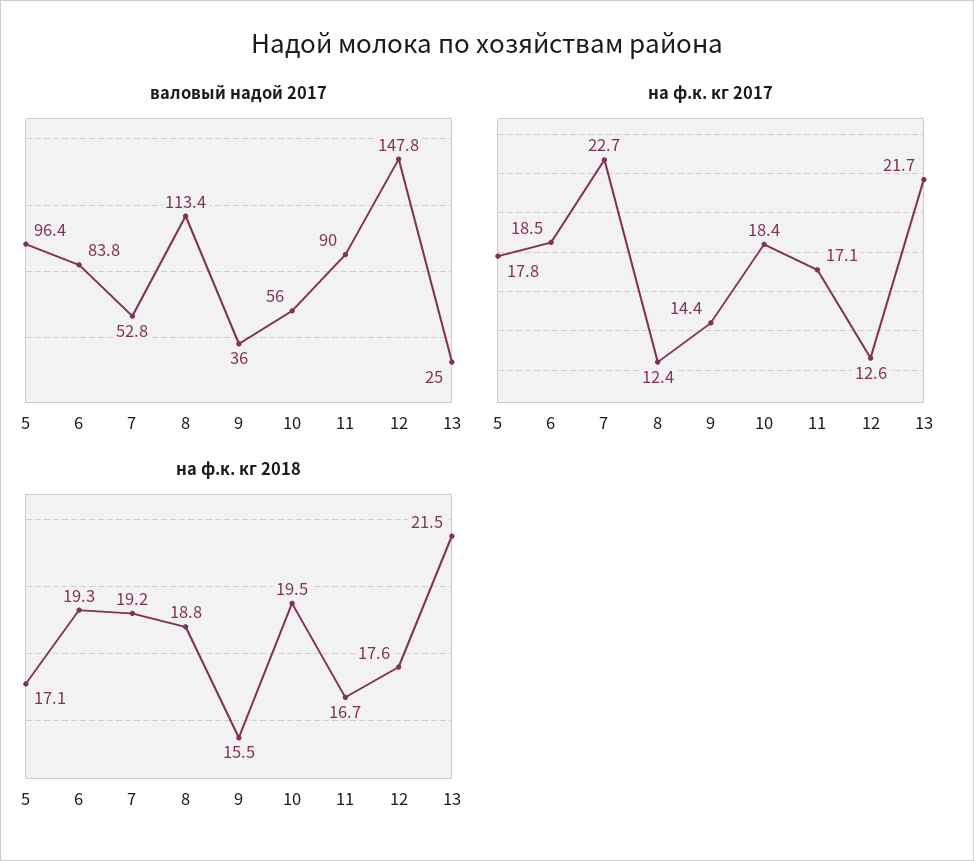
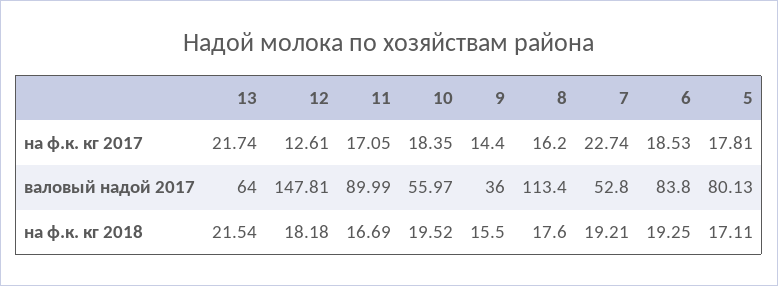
  {
    "валовый надой 2017": {
-     "5": 96.4,
+     "5": 80.13,
      "6": 83.8,
      "7": 52.8,
      "8": 113.4,
      "9": 36,
      "10": 55.97,
      "11": 89.99,
      "12": 147.81,
-     "13": 25
+     "13": 64
    },
    "на ф.к. кг 2017": {
      "5": 17.81,
      "6": 18.53,
      "7": 22.74,
-     "8": 12.4,
+     "8": 16.2,
      "9": 14.4,
      "10": 18.35,
      "11": 17.05,
      "12": 12.61,
      "13": 21.74
    },
    "на ф.к. кг 2018": {
      "5": 17.11,
      "6": 19.25,
      "7": 19.21,
-     "8": 18.8,
+     "8": 17.6,
      "9": 15.5,
      "10": 19.52,
      "11": 16.69,
-     "12": 17.6,
+     "12": 18.18,
      "13": 21.54
    }
  }

